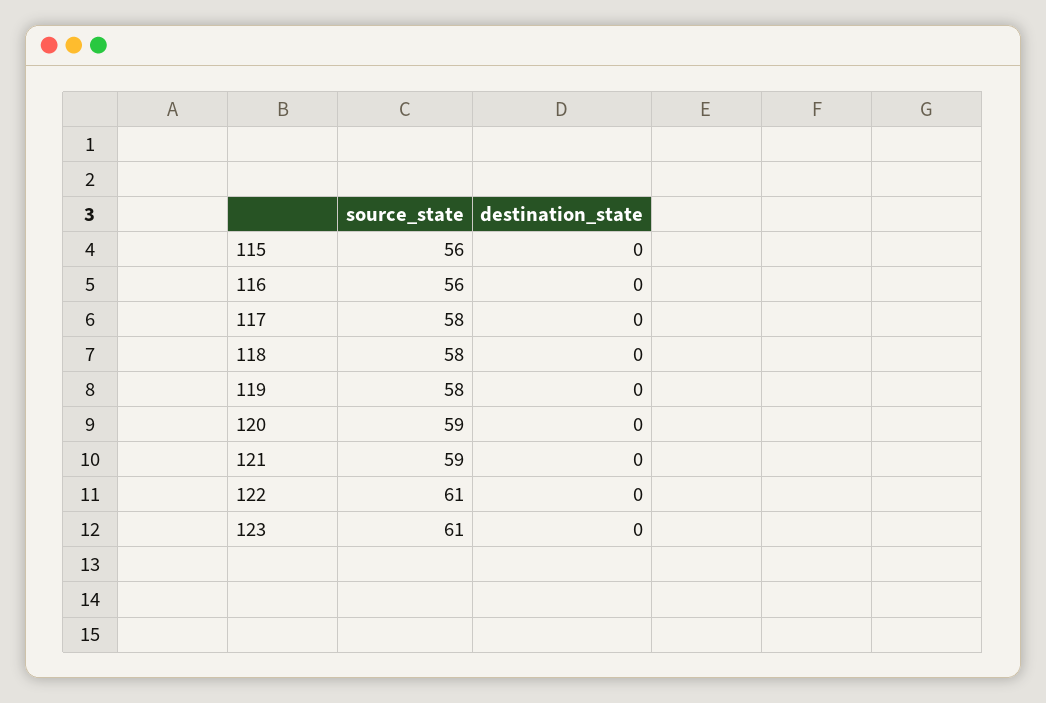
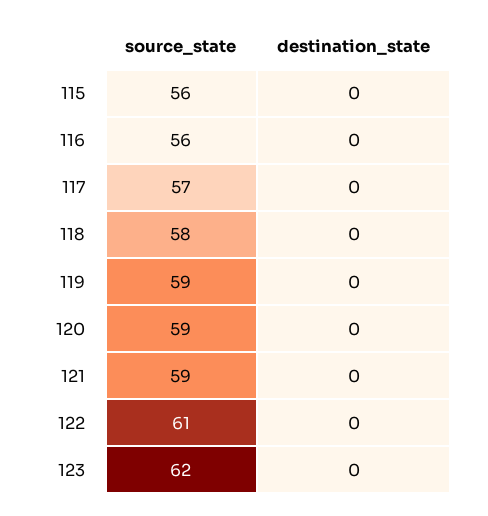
  {
    "source_state": {
      "115": 56,
      "116": 56,
-     "117": 58,
+     "117": 57,
      "118": 58,
-     "119": 58,
+     "119": 59,
      "120": 59,
      "121": 59,
      "122": 61,
-     "123": 61
+     "123": 62
    },
    "destination_state": {
      "115": 0,
      "116": 0,
      "117": 0,
      "118": 0,
      "119": 0,
      "120": 0,
      "121": 0,
      "122": 0,
      "123": 0
    }
  }

